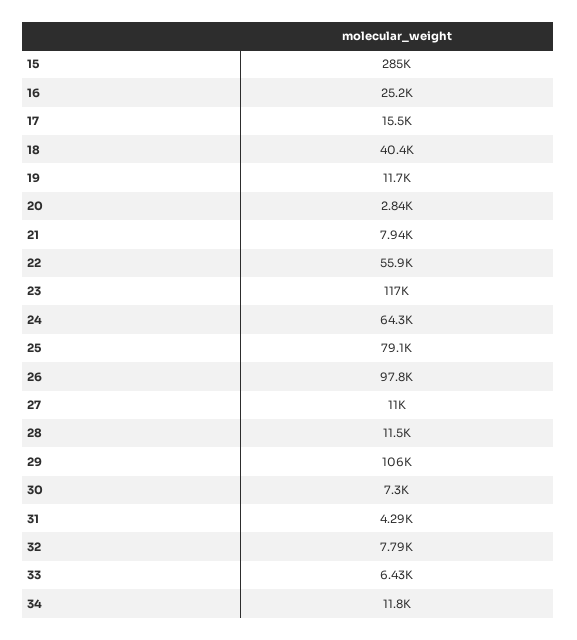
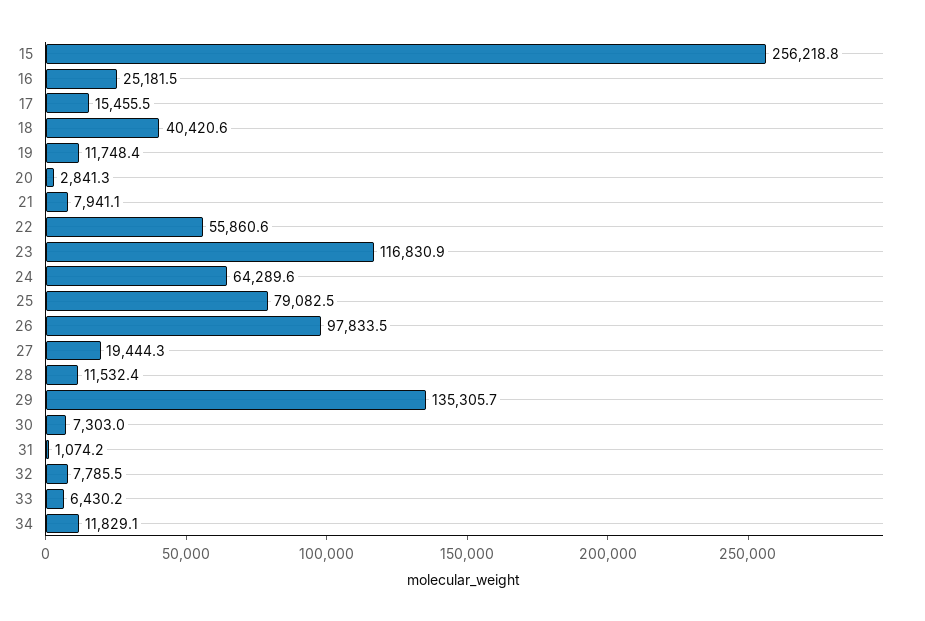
  {
-   "15": 285000,
+   "15": 256218.8,
    "16": 25181.5,
    "17": 15455.5,
    "18": 40420.6,
    "19": 11748.4,
    "20": 2841.3,
    "21": 7941.1,
    "22": 55860.6,
    "23": 116830.9,
    "24": 64289.6,
    "25": 79082.5,
    "26": 97833.5,
-   "27": 11000,
+   "27": 19444.3,
    "28": 11532.4,
-   "29": 106000,
+   "29": 135305.7,
    "30": 7303,
-   "31": 4290,
+   "31": 1074.2,
    "32": 7785.5,
    "33": 6430.2,
    "34": 11829.1
  }

